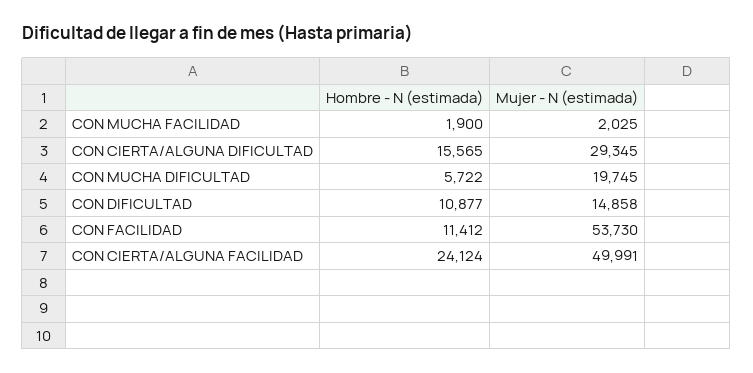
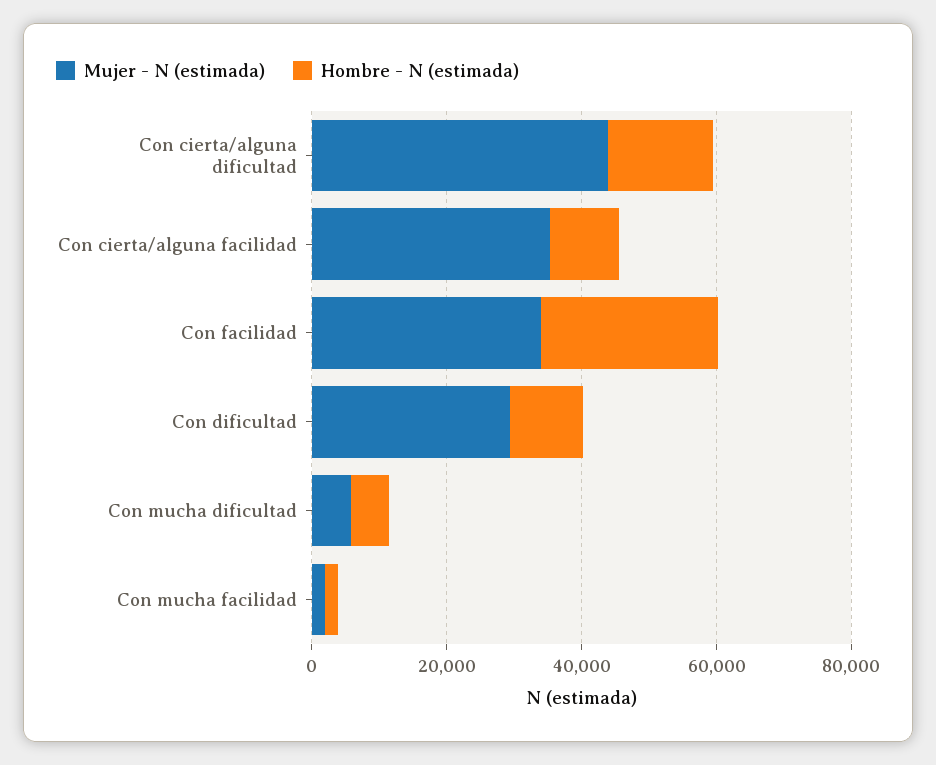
  {
    "Hombre - N (estimada)": {
      "CON MUCHA FACILIDAD": 1900,
      "CON CIERTA/ALGUNA DIFICULTAD": 15565,
      "CON MUCHA DIFICULTAD": 5722,
      "CON DIFICULTAD": 10877,
-     "CON FACILIDAD": 11412,
+     "CON FACILIDAD": 25000,
-     "CON CIERTA/ALGUNA FACILIDAD": 24124
+     "CON CIERTA/ALGUNA FACILIDAD": 10000
    },
    "Mujer - N (estimada)": {
      "CON MUCHA FACILIDAD": 2025,
-     "CON CIERTA/ALGUNA DIFICULTAD": 29345,
+     "CON CIERTA/ALGUNA DIFICULTAD": 45000,
-     "CON MUCHA DIFICULTAD": 19745,
+     "CON MUCHA DIFICULTAD": 5000,
-     "CON DIFICULTAD": 14858,
+     "CON DIFICULTAD": 30000,
-     "CON FACILIDAD": 53730,
+     "CON FACILIDAD": 35000,
-     "CON CIERTA/ALGUNA FACILIDAD": 49991
+     "CON CIERTA/ALGUNA FACILIDAD": 35000
    }
  }

